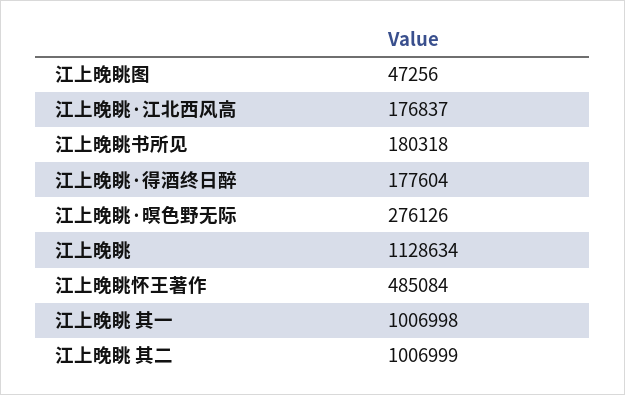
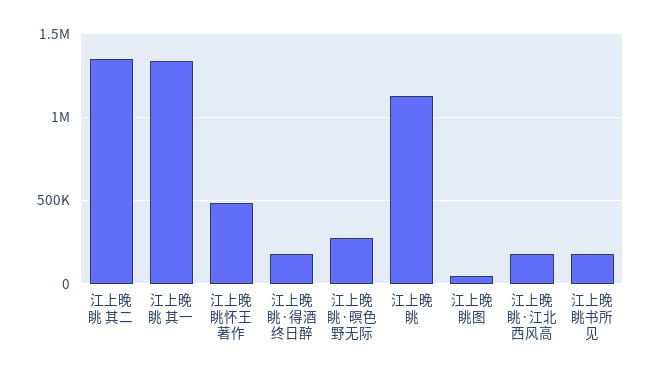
  {
    "江上晚眺图": 47256,
    "江上晚眺·江北西风高": 176837,
    "江上晚眺书所见": 180318,
    "江上晚眺·得酒终日醉": 177604,
    "江上晚眺·暝色野无际": 276126,
    "江上晚眺": 1128634,
    "江上晚眺怀王著作": 485084,
-   "江上晚眺 其一": 1006998,
+   "江上晚眺 其一": 1350000,
-   "江上晚眺 其二": 1006999
+   "江上晚眺 其二": 1350000
  }

